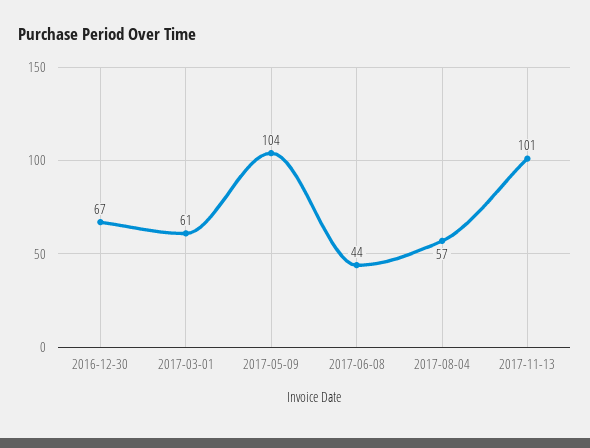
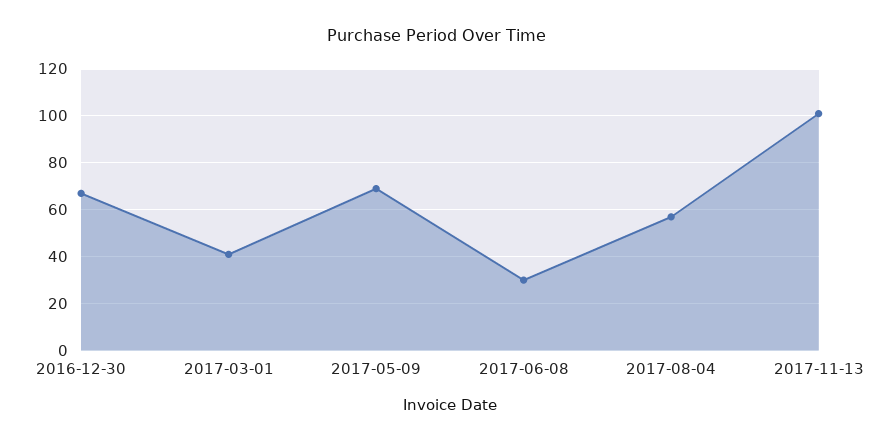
  {
    "2016-12-30": 67,
-   "2017-03-01": 61,
+   "2017-03-01": 40,
-   "2017-05-09": 104,
+   "2017-05-09": 70,
-   "2017-06-08": 44,
+   "2017-06-08": 30,
    "2017-08-04": 57,
    "2017-11-13": 101
  }

